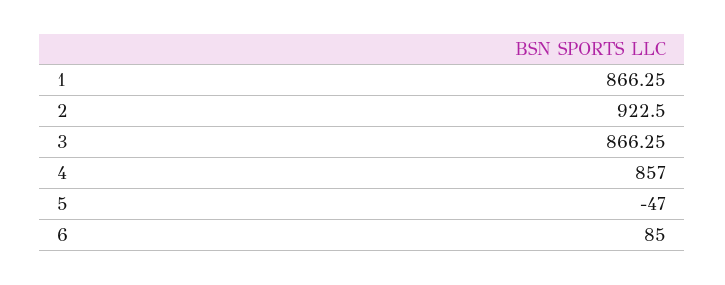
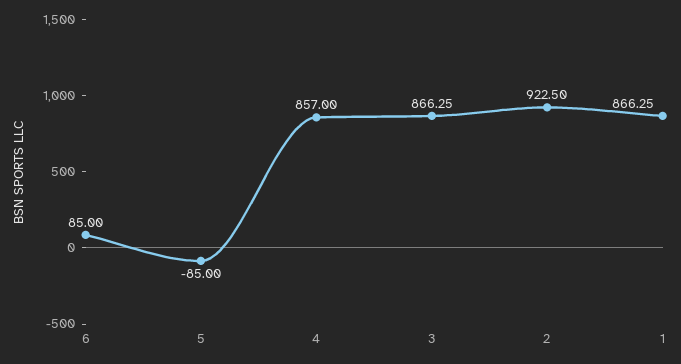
  {
    "1": 866.25,
    "2": 922.5,
    "3": 866.25,
    "4": 857,
-   "5": -47,
+   "5": -85,
    "6": 85
  }

